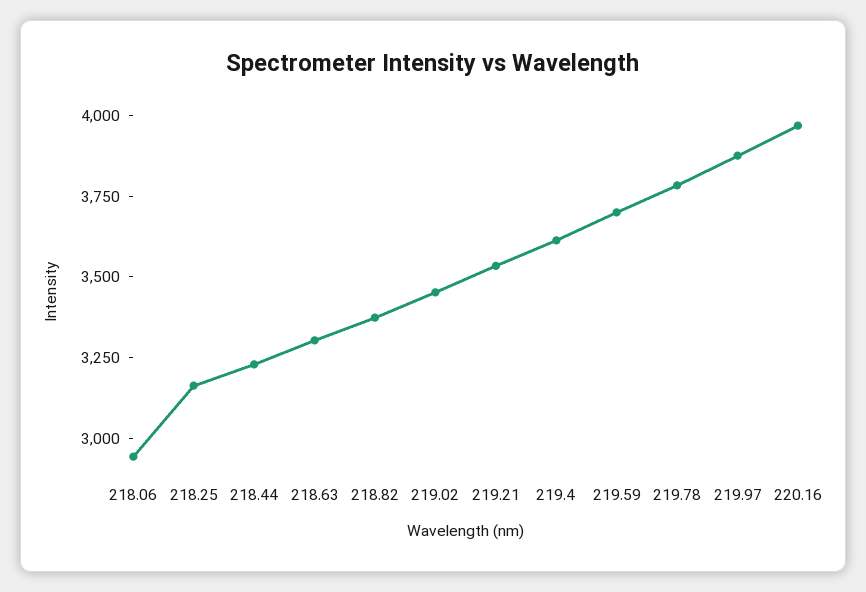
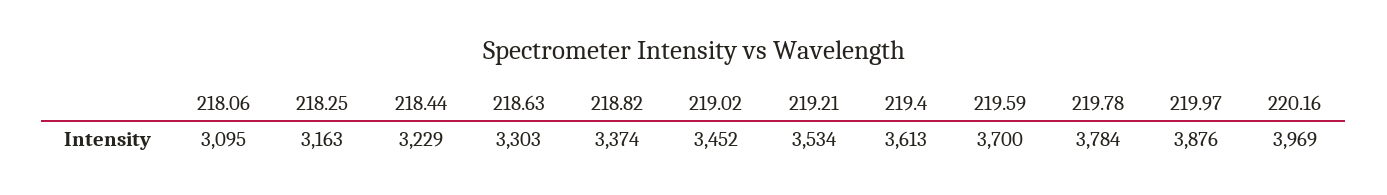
  {
-   "218.06": 2950,
+   "218.06": 3095,
    "218.25": 3163,
    "218.44": 3229,
    "218.63": 3303,
    "218.82": 3374,
    "219.02": 3452,
    "219.21": 3534,
    "219.4": 3613,
    "219.59": 3700,
    "219.78": 3784,
    "219.97": 3876,
    "220.16": 3969
  }

